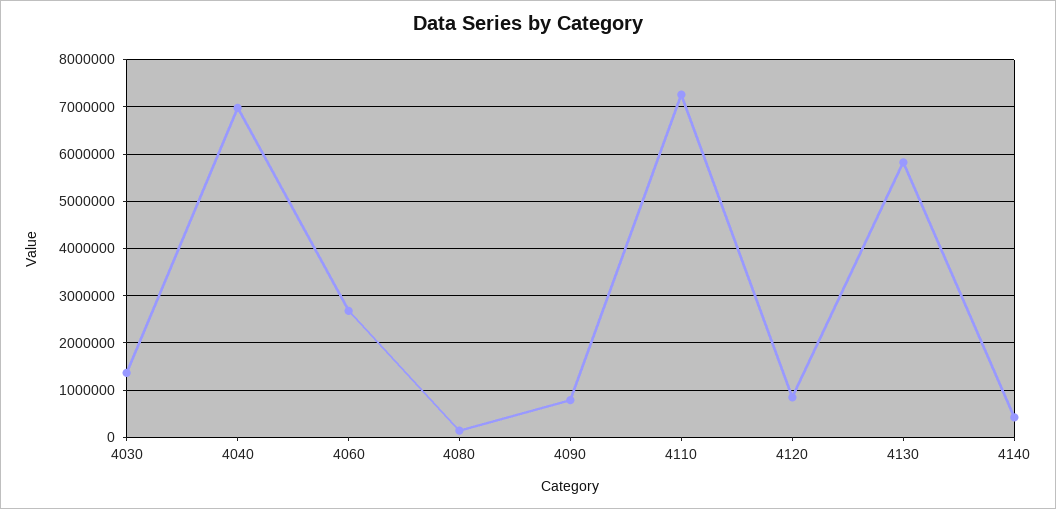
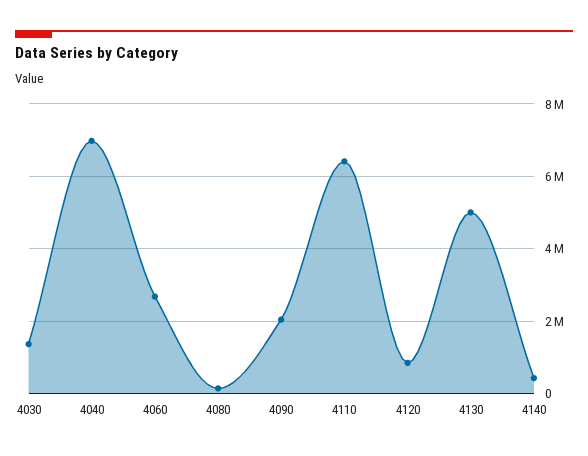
  {
    "4030": 1400000,
    "4040": 7000000,
    "4060": 2600000,
    "4080": 200000,
-   "4090": 800000,
+   "4090": 2000000,
-   "4110": 7200000,
+   "4110": 6400000,
    "4120": 800000,
-   "4130": 5800000,
+   "4130": 5000000,
    "4140": 400000
  }

